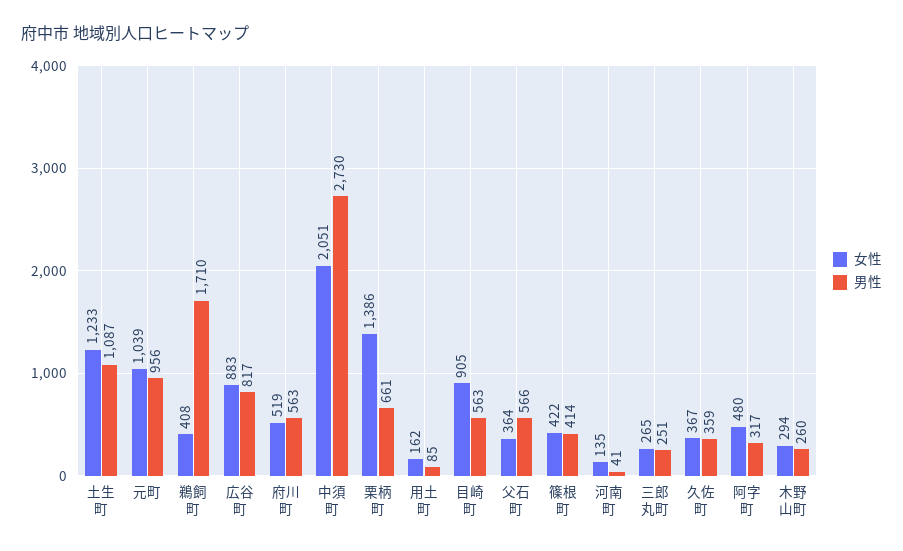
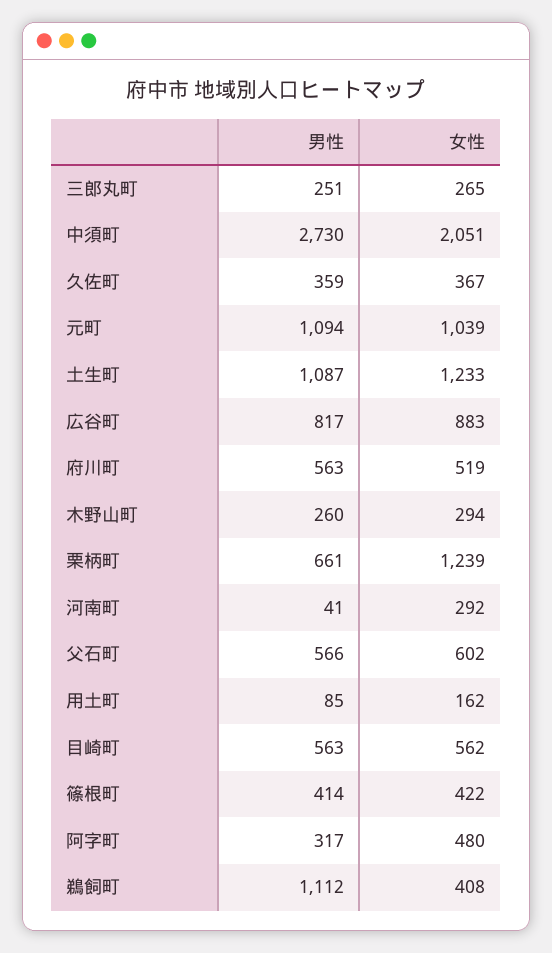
  {
    "女性": {
      "土生町": 1233,
      "元町": 1039,
      "鵜飼町": 408,
      "広谷町": 883,
      "府川町": 519,
      "中須町": 2051,
-     "栗柄町": 1386,
+     "栗柄町": 1239,
      "用土町": 162,
-     "目崎町": 905,
+     "目崎町": 562,
-     "父石町": 364,
+     "父石町": 602,
      "篠根町": 422,
-     "河南町": 135,
+     "河南町": 292,
      "三郎丸町": 265,
      "久佐町": 367,
      "阿字町": 480,
      "木野山町": 294
    },
    "男性": {
      "土生町": 1087,
-     "元町": 956,
+     "元町": 1094,
-     "鵜飼町": 1710,
+     "鵜飼町": 1112,
      "広谷町": 817,
      "府川町": 563,
      "中須町": 2730,
      "栗柄町": 661,
      "用土町": 85,
      "目崎町": 563,
      "父石町": 566,
      "篠根町": 414,
      "河南町": 41,
      "三郎丸町": 251,
      "久佐町": 359,
      "阿字町": 317,
      "木野山町": 260
    }
  }

